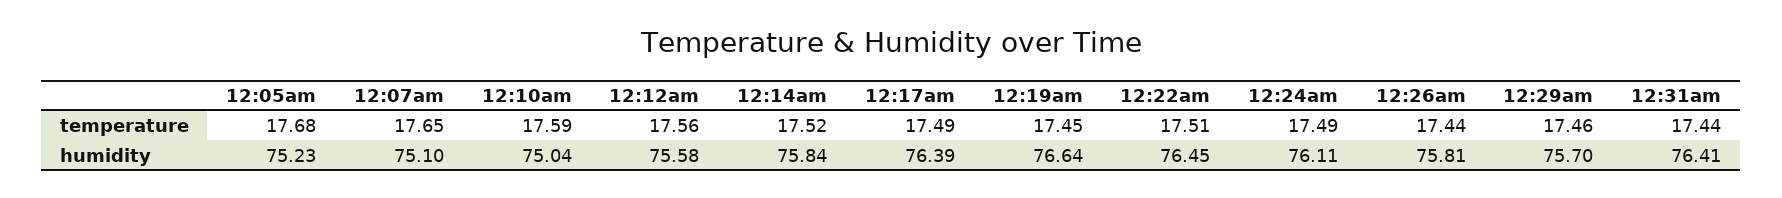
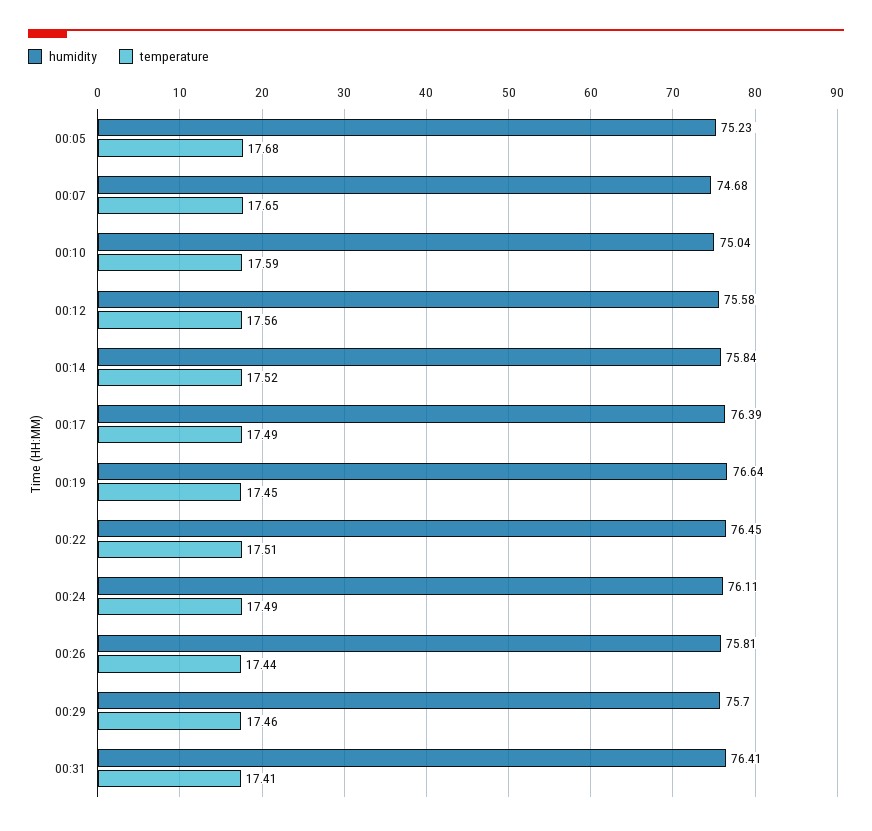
  {
    "temperature": {
      "12:05am": 17.68,
      "12:07am": 17.65,
      "12:10am": 17.59,
      "12:12am": 17.56,
      "12:14am": 17.52,
      "12:17am": 17.49,
      "12:19am": 17.45,
      "12:22am": 17.51,
      "12:24am": 17.49,
      "12:26am": 17.44,
      "12:29am": 17.46,
-     "12:31am": 17.44
+     "12:31am": 17.41
    },
    "humidity": {
      "12:05am": 75.23,
-     "12:07am": 75.1,
+     "12:07am": 74.68,
      "12:10am": 75.04,
      "12:12am": 75.58,
      "12:14am": 75.84,
      "12:17am": 76.39,
      "12:19am": 76.64,
      "12:22am": 76.45,
      "12:24am": 76.11,
      "12:26am": 75.81,
      "12:29am": 75.7,
      "12:31am": 76.41
    }
  }

